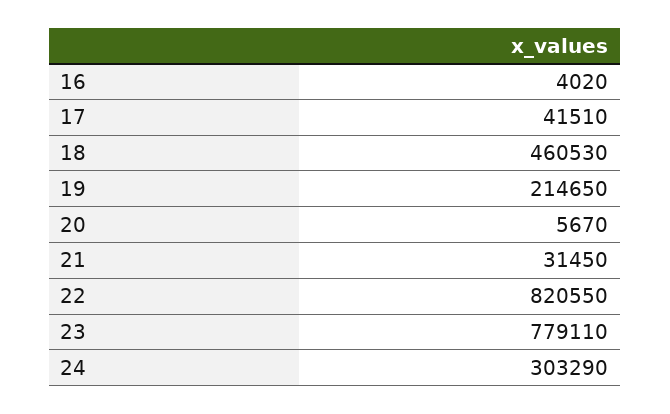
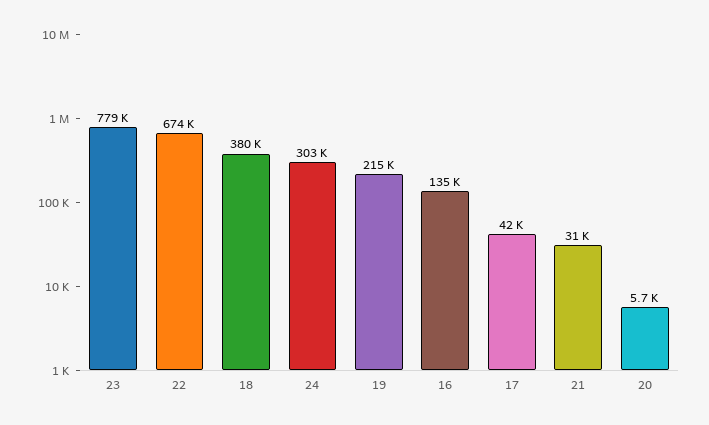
  {
-   "16": 4020,
+   "16": 135000,
    "17": 41510,
-   "18": 460530,
+   "18": 380000,
    "19": 214650,
    "20": 5670,
    "21": 31450,
-   "22": 820550,
+   "22": 674000,
    "23": 779110,
    "24": 303290
  }

